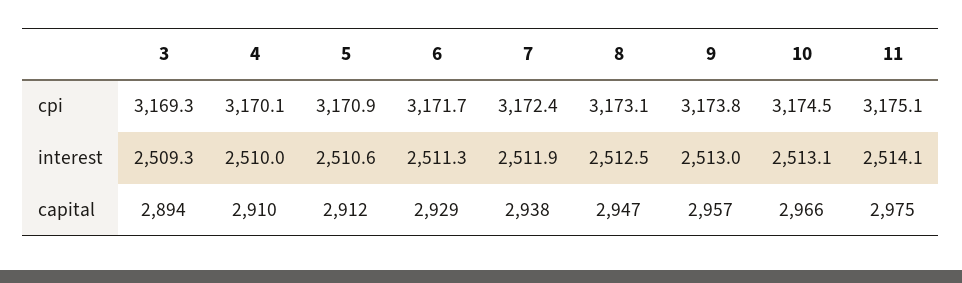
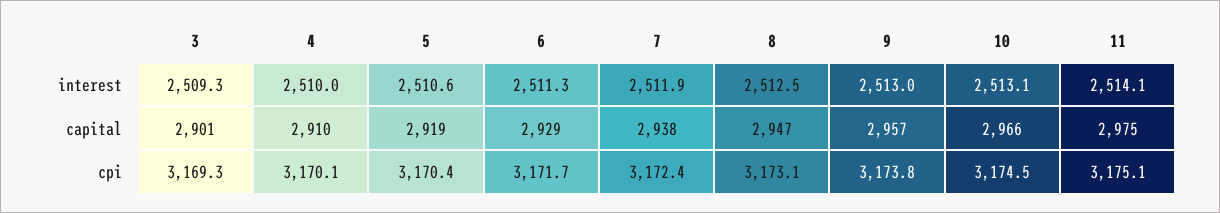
  {
    "3": {
      "cpi": 3169.3,
      "interest": 2509.3,
-     "capital": 2894
+     "capital": 2901
    },
    "4": {
      "cpi": 3170.1,
      "interest": 2510,
      "capital": 2910
    },
    "5": {
-     "cpi": 3170.9,
+     "cpi": 3170.4,
      "interest": 2510.6,
-     "capital": 2912
+     "capital": 2919
    },
    "6": {
      "cpi": 3171.7,
      "interest": 2511.3,
      "capital": 2929
    },
    "7": {
      "cpi": 3172.4,
      "interest": 2511.9,
      "capital": 2938
    },
    "8": {
      "cpi": 3173.1,
      "interest": 2512.5,
      "capital": 2947
    },
    "9": {
      "cpi": 3173.8,
      "interest": 2513,
      "capital": 2957
    },
    "10": {
      "cpi": 3174.5,
      "interest": 2513.1,
      "capital": 2966
    },
    "11": {
      "cpi": 3175.1,
      "interest": 2514.1,
      "capital": 2975
    }
  }

